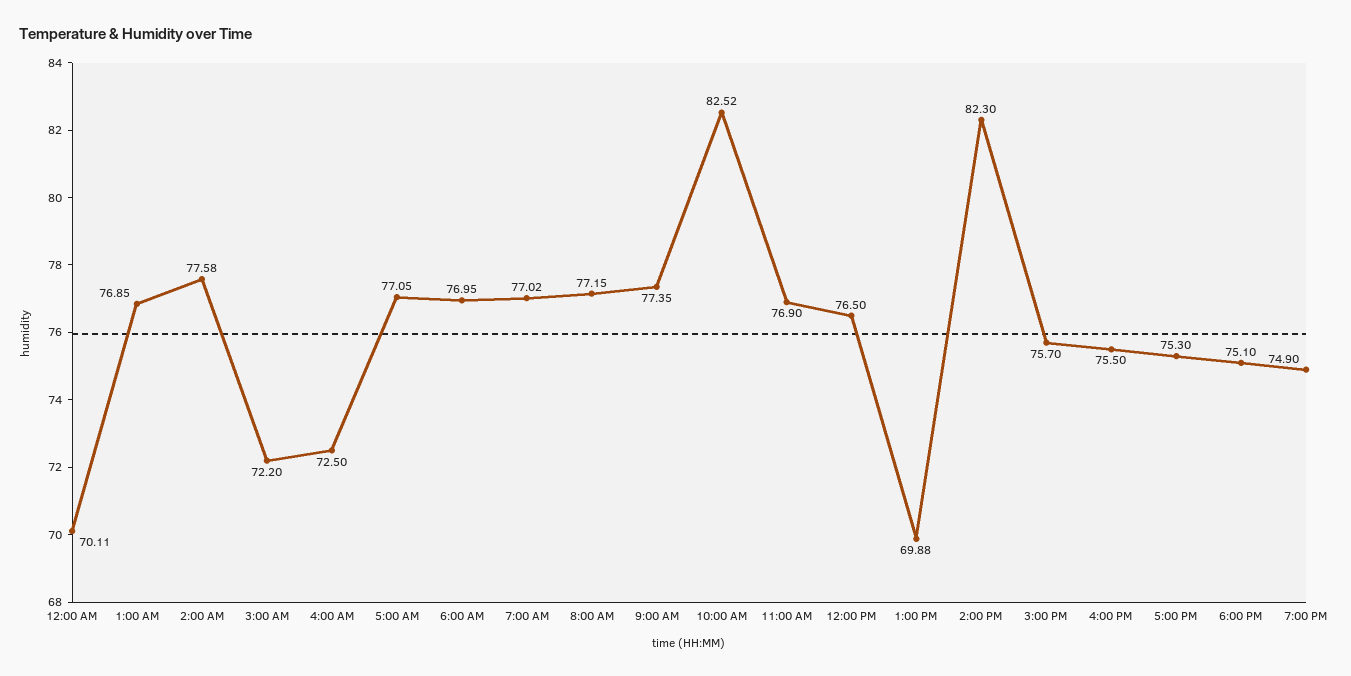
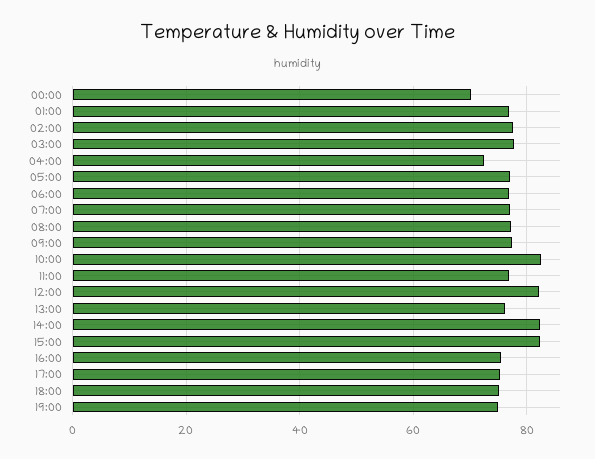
  {
    "12:00 AM": 70.11,
    "1:00 AM": 76.85,
    "2:00 AM": 77.58,
-   "3:00 AM": 72.2,
+   "3:00 AM": 78,
    "4:00 AM": 72.5,
    "5:00 AM": 77.05,
    "6:00 AM": 76.95,
    "7:00 AM": 77.02,
    "8:00 AM": 77.15,
    "9:00 AM": 77.35,
    "10:00 AM": 82.52,
    "11:00 AM": 76.9,
-   "12:00 PM": 76.5,
+   "12:00 PM": 82,
-   "1:00 PM": 69.88,
+   "1:00 PM": 76,
    "2:00 PM": 82.3,
-   "3:00 PM": 75.7,
+   "3:00 PM": 82,
    "4:00 PM": 75.5,
    "5:00 PM": 75.3,
    "6:00 PM": 75.1,
    "7:00 PM": 74.9
  }

